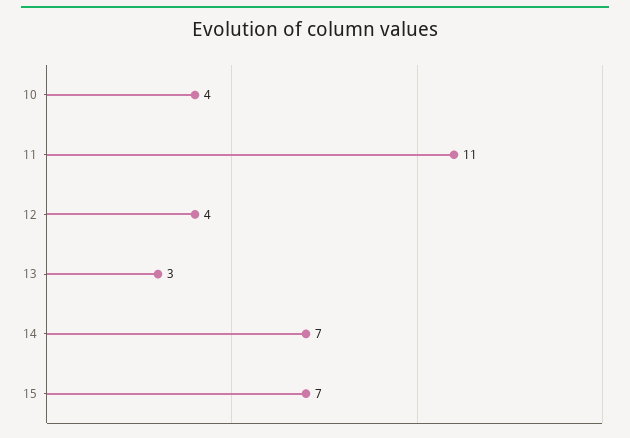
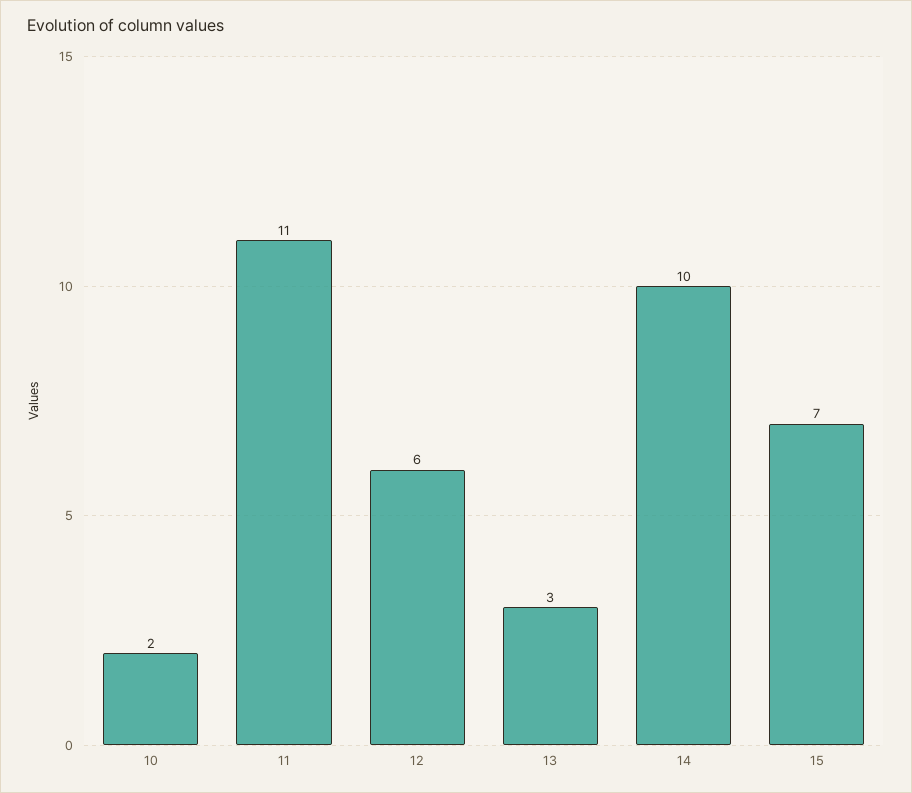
  {
-   "10": 4,
+   "10": 2,
    "11": 11,
-   "12": 4,
+   "12": 6,
    "13": 3,
-   "14": 7,
+   "14": 10,
    "15": 7
  }

